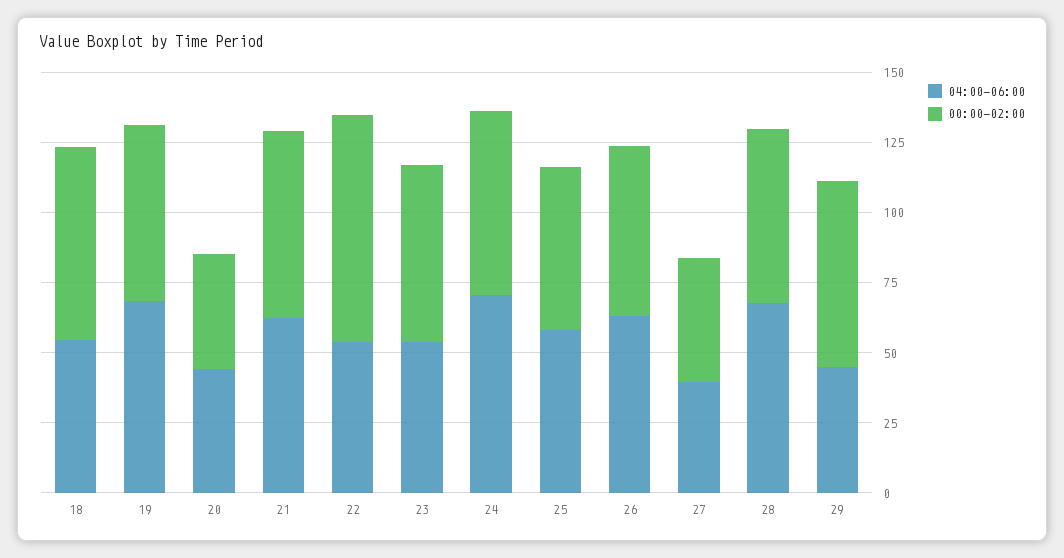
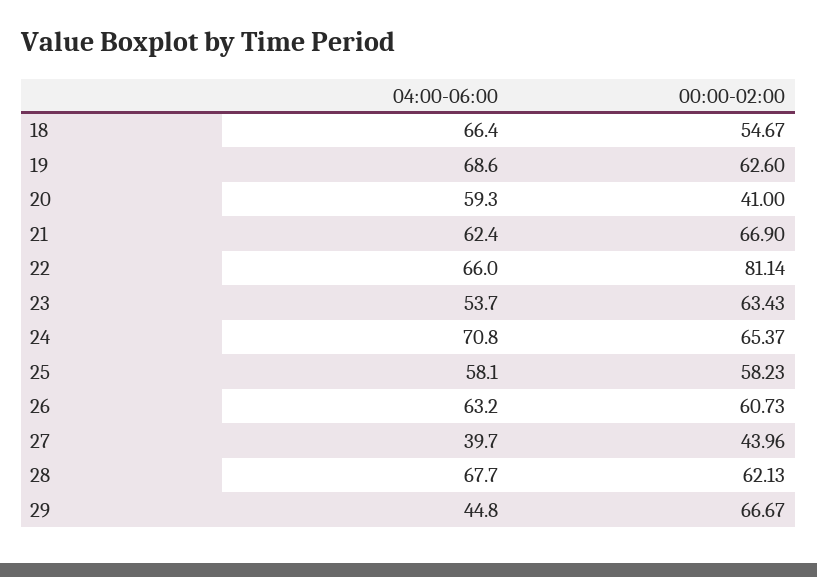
  {
    "04:00-06:00": {
-     "18": 55,
+     "18": 66.4,
      "19": 68.6,
-     "20": 45,
+     "20": 59.3,
      "21": 62.4,
-     "22": 55,
+     "22": 66,
      "23": 53.7,
      "24": 70.8,
      "25": 58.1,
      "26": 63.2,
      "27": 39.7,
      "28": 67.7,
      "29": 44.8
    },
    "00:00-02:00": {
-     "18": 70,
+     "18": 54.67,
      "19": 62.6,
      "20": 41,
      "21": 66.9,
      "22": 81.14,
      "23": 63.43,
      "24": 65.37,
      "25": 58.23,
      "26": 60.73,
      "27": 43.96,
      "28": 62.13,
      "29": 66.67
    }
  }

